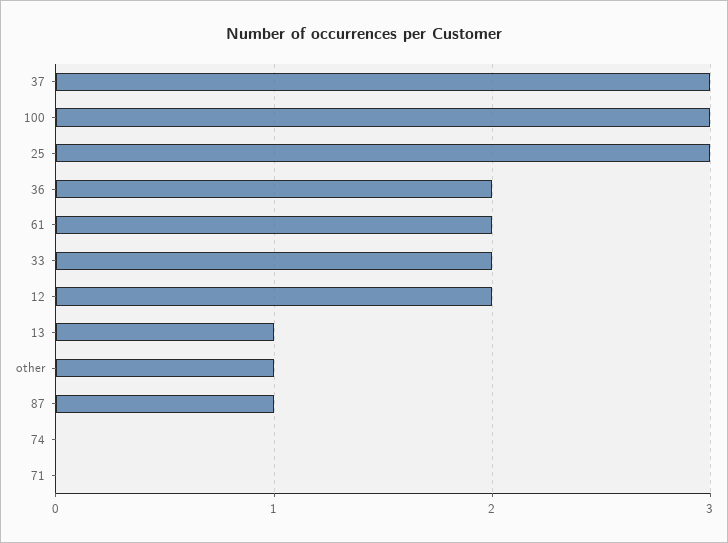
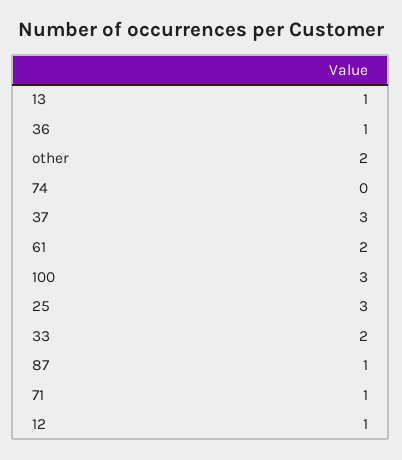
  {
    "37": 3,
    "100": 3,
    "25": 3,
-   "36": 2,
+   "36": 1,
    "61": 2,
    "33": 2,
-   "12": 2,
+   "12": 1,
    "13": 1,
-   "other": 1,
+   "other": 2,
    "87": 1,
    "74": 0,
-   "71": 0
+   "71": 1
  }

